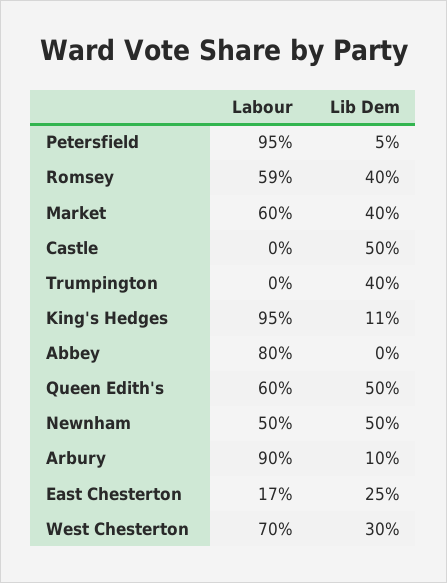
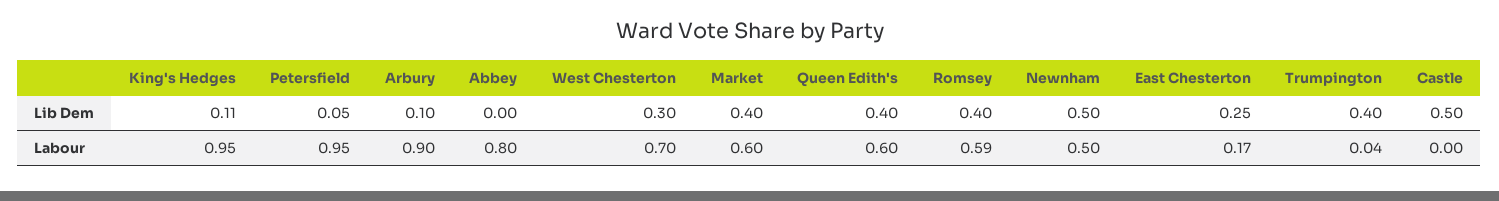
  {
    "Labour": {
      "Petersfield": 0.95,
      "Romsey": 0.59,
      "Market": 0.6,
      "Castle": 0,
-     "Trumpington": 0,
+     "Trumpington": 0.04,
      "King's Hedges": 0.95,
      "Abbey": 0.8,
      "Queen Edith's": 0.6,
      "Newnham": 0.5,
      "Arbury": 0.9,
      "East Chesterton": 0.17,
      "West Chesterton": 0.7
    },
    "Lib Dem": {
      "Petersfield": 0.05,
      "Romsey": 0.4,
      "Market": 0.4,
      "Castle": 0.5,
      "Trumpington": 0.4,
      "King's Hedges": 0.11,
      "Abbey": 0,
-     "Queen Edith's": 0.5,
+     "Queen Edith's": 0.4,
      "Newnham": 0.5,
      "Arbury": 0.1,
      "East Chesterton": 0.25,
      "West Chesterton": 0.3
    }
  }

